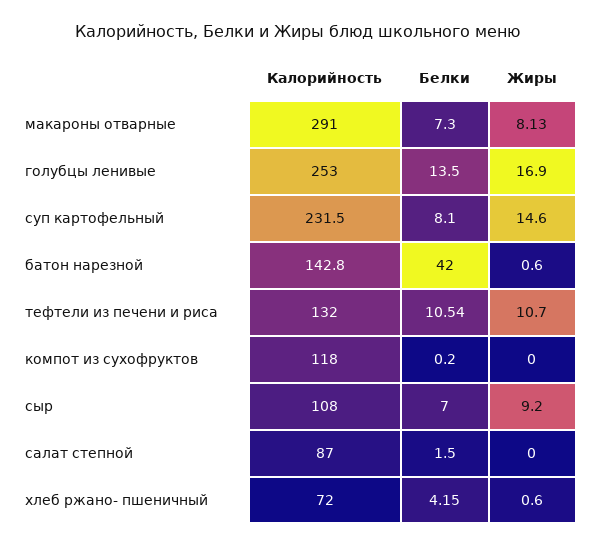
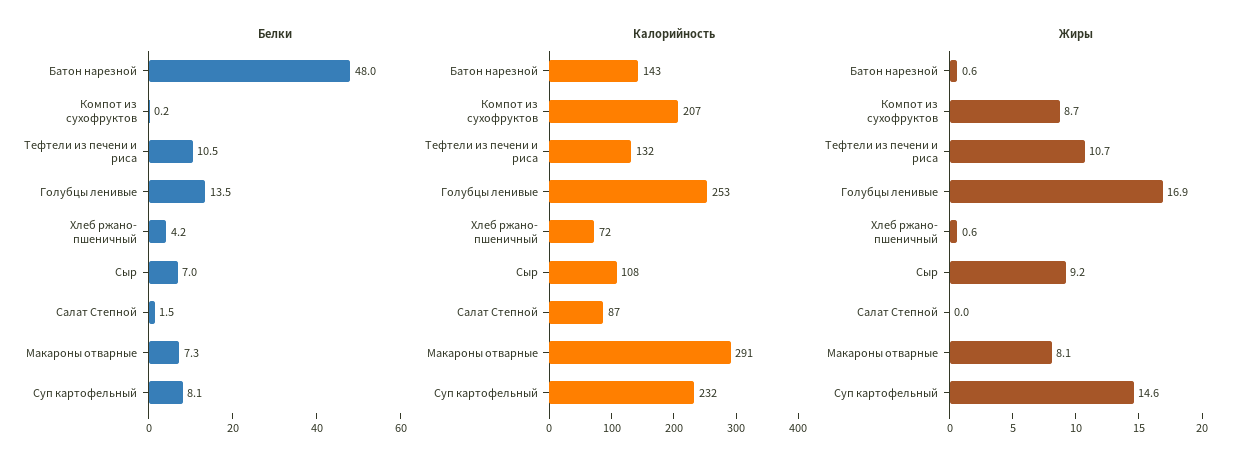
  {
    "Калорийность": {
      "макароны отварные": 291,
      "голубцы ленивые": 253,
      "суп картофельный": 231.5,
      "батон нарезной": 142.8,
      "тефтели из печени и риса": 132,
-     "компот из сухофруктов": 118,
+     "компот из сухофруктов": 207,
      "сыр": 108,
      "салат степной": 87,
      "хлеб ржано- пшеничный": 72
    },
    "Белки": {
      "макароны отварные": 7.3,
      "голубцы ленивые": 13.5,
      "суп картофельный": 8.1,
-     "батон нарезной": 42,
+     "батон нарезной": 48,
      "тефтели из печени и риса": 10.54,
      "компот из сухофруктов": 0.2,
      "сыр": 7,
      "салат степной": 1.5,
      "хлеб ржано- пшеничный": 4.15
    },
    "Жиры": {
      "макароны отварные": 8.13,
      "голубцы ленивые": 16.9,
      "суп картофельный": 14.6,
      "батон нарезной": 0.6,
      "тефтели из печени и риса": 10.7,
-     "компот из сухофруктов": 0,
+     "компот из сухофруктов": 8.7,
      "сыр": 9.2,
      "салат степной": 0,
      "хлеб ржано- пшеничный": 0.6
    }
  }

